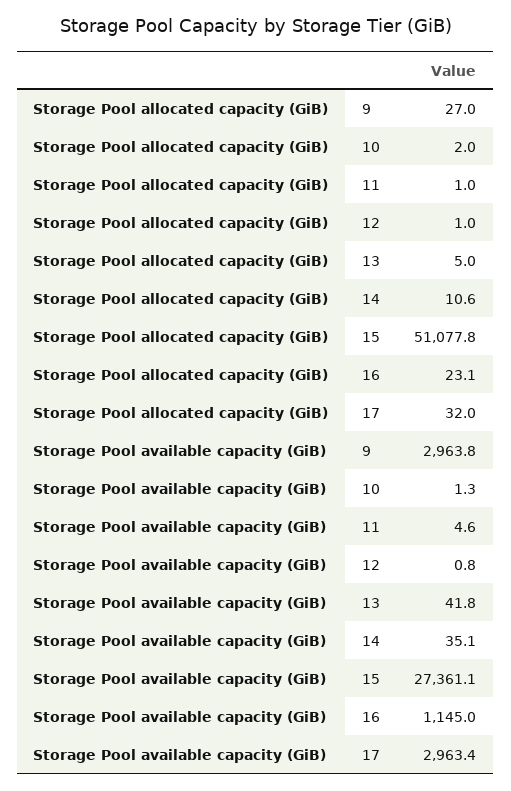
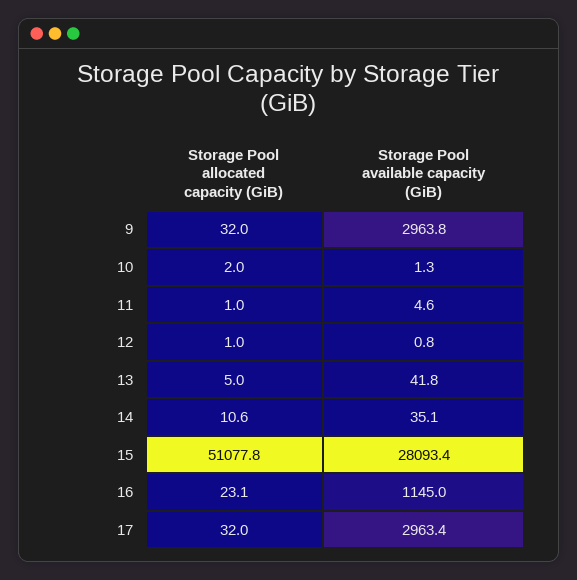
  {
    "Storage Pool allocated capacity (GiB)": {
-     "9": 27,
+     "9": 32,
      "10": 2,
      "11": 1,
      "12": 1,
      "13": 5,
      "14": 10.6,
      "15": 51077.8,
      "16": 23.1,
      "17": 32
    },
    "Storage Pool available capacity (GiB)": {
      "9": 2963.8,
      "10": 1.3,
      "11": 4.6,
      "12": 0.8,
      "13": 41.8,
      "14": 35.1,
-     "15": 27361.1,
+     "15": 28093.4,
      "16": 1145,
      "17": 2963.4
    }
  }

